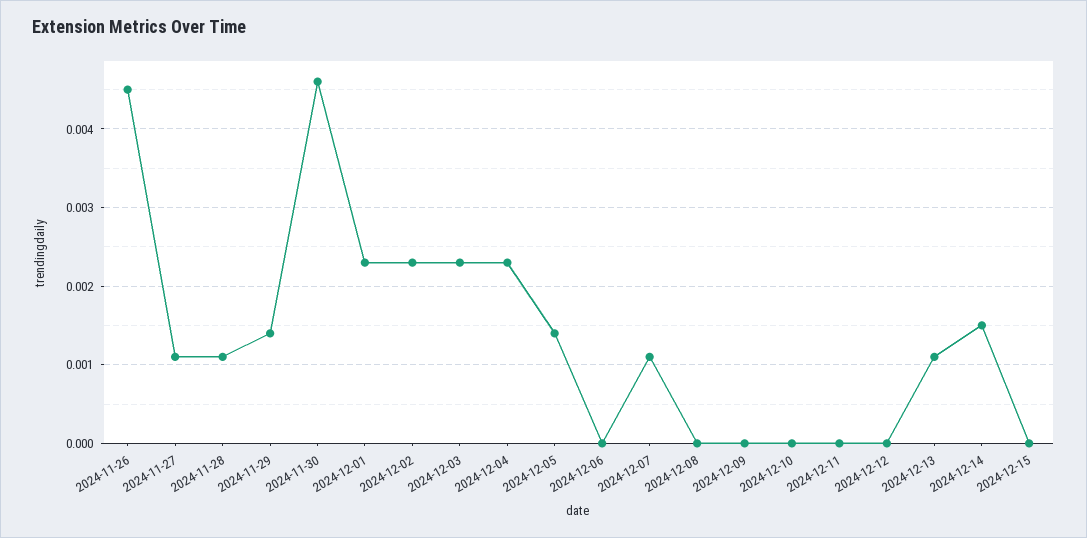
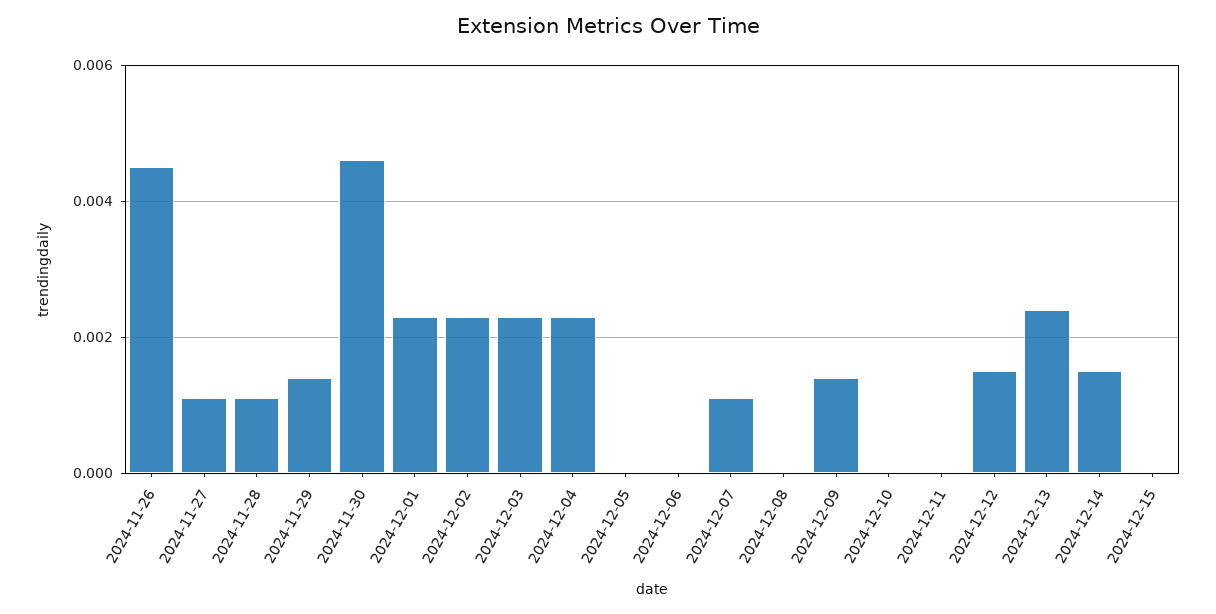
  {
    "2024-11-26": 0.0045,
    "2024-11-27": 0.0011,
    "2024-11-28": 0.0011,
    "2024-11-29": 0.0014,
    "2024-11-30": 0.0046,
    "2024-12-01": 0.0023,
    "2024-12-02": 0.0023,
    "2024-12-03": 0.0023,
    "2024-12-04": 0.0023,
-   "2024-12-05": 0.0014,
+   "2024-12-05": 0,
    "2024-12-06": 0,
    "2024-12-07": 0.0011,
    "2024-12-08": 0,
-   "2024-12-09": 0,
+   "2024-12-09": 0.0015,
    "2024-12-10": 0,
    "2024-12-11": 0,
-   "2024-12-12": 0,
+   "2024-12-12": 0.0015,
-   "2024-12-13": 0.0011,
+   "2024-12-13": 0.0025,
    "2024-12-14": 0.0015,
    "2024-12-15": 0
  }

